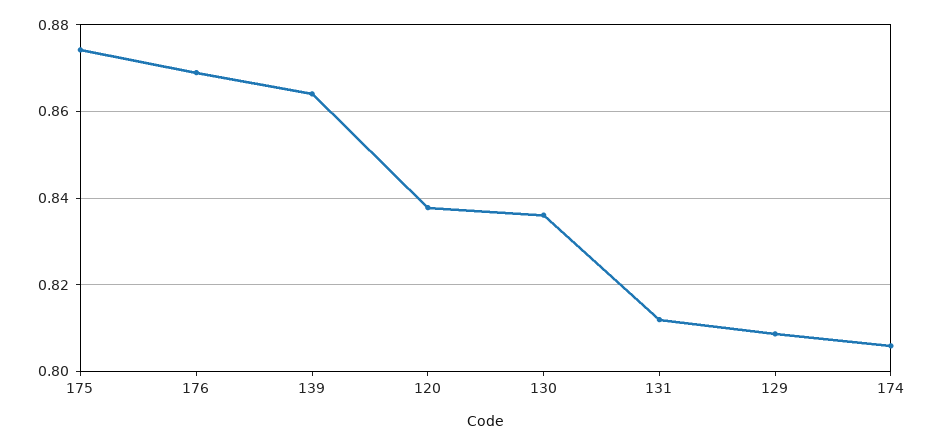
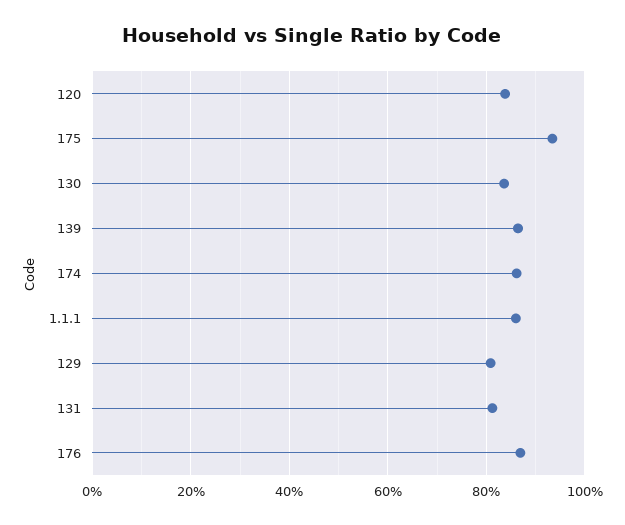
  {
-   "175": 0.874,
+   "175": 0.94,
    "176": 0.87,
    "139": 0.864,
    "120": 0.838,
    "130": 0.836,
    "131": 0.812,
    "129": 0.808,
-   "174": 0.806
+   "174": 0.86,
+   "1.1.1": 0.86
  }

